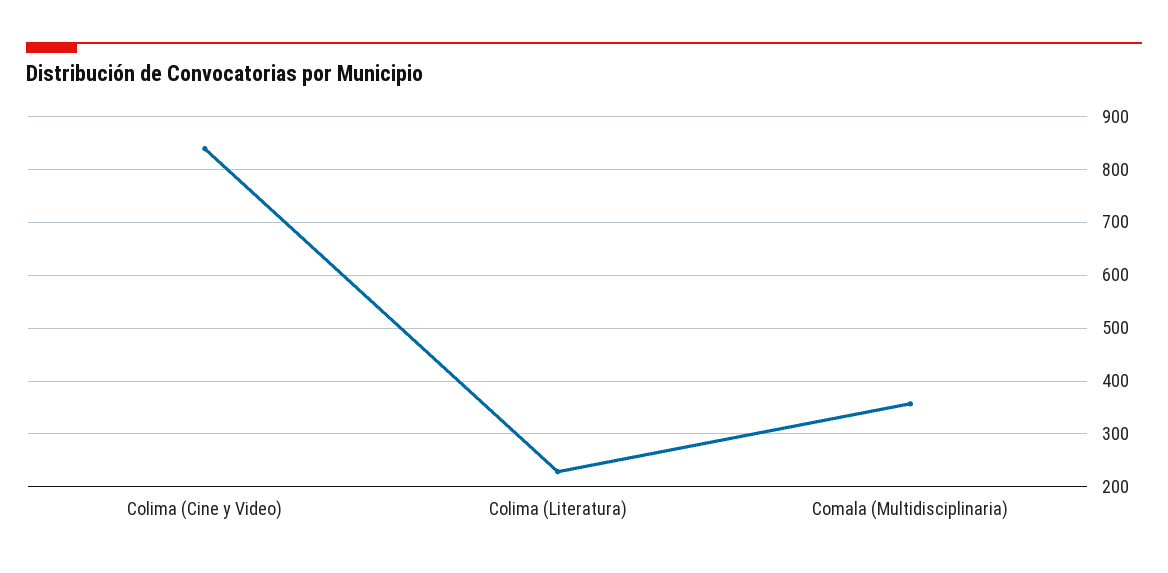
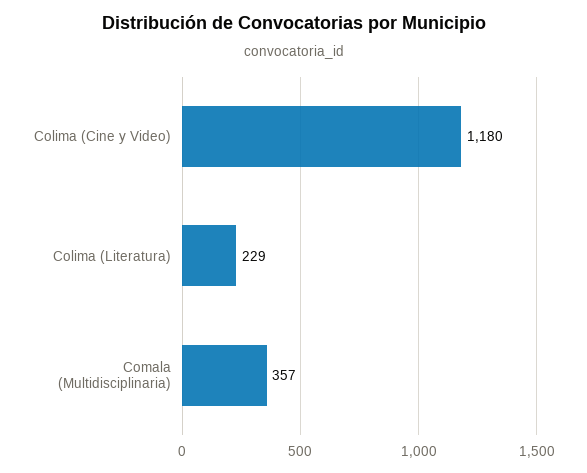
  {
-   "Colima (Cine y Video)": 840,
+   "Colima (Cine y Video)": 1180,
    "Colima (Literatura)": 229,
    "Comala (Multidisciplinaria)": 357
  }

